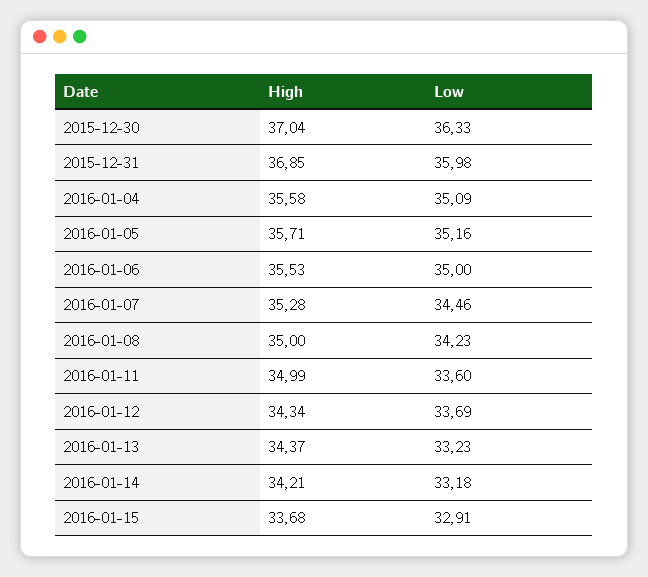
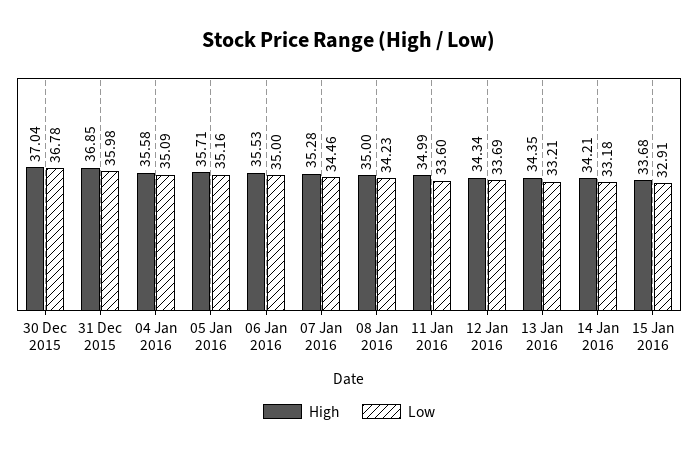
  {
    "High": {
      "2015-12-30": 37.04,
      "2015-12-31": 36.85,
      "2016-01-04": 35.58,
      "2016-01-05": 35.71,
      "2016-01-06": 35.53,
      "2016-01-07": 35.28,
      "2016-01-08": 35,
      "2016-01-11": 34.99,
      "2016-01-12": 34.34,
-     "2016-01-13": 34.37,
+     "2016-01-13": 34.35,
      "2016-01-14": 34.21,
      "2016-01-15": 33.68
    },
    "Low": {
-     "2015-12-30": 36.33,
+     "2015-12-30": 36.78,
      "2015-12-31": 35.98,
      "2016-01-04": 35.09,
      "2016-01-05": 35.16,
      "2016-01-06": 35,
      "2016-01-07": 34.46,
      "2016-01-08": 34.23,
      "2016-01-11": 33.6,
      "2016-01-12": 33.69,
-     "2016-01-13": 33.23,
+     "2016-01-13": 33.21,
      "2016-01-14": 33.18,
      "2016-01-15": 32.91
    }
  }

